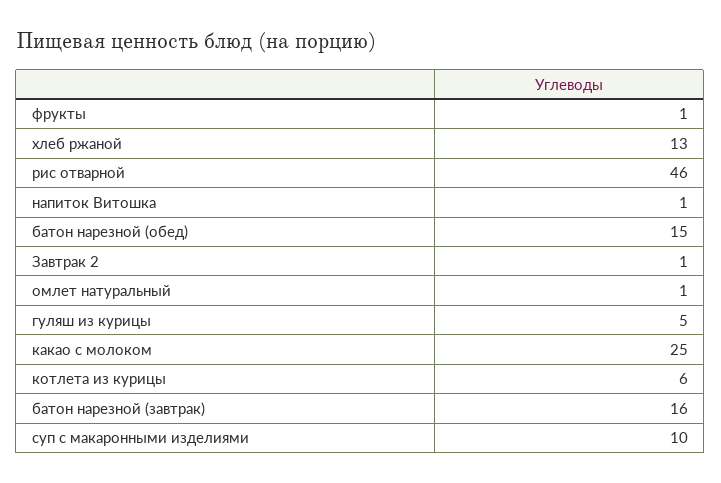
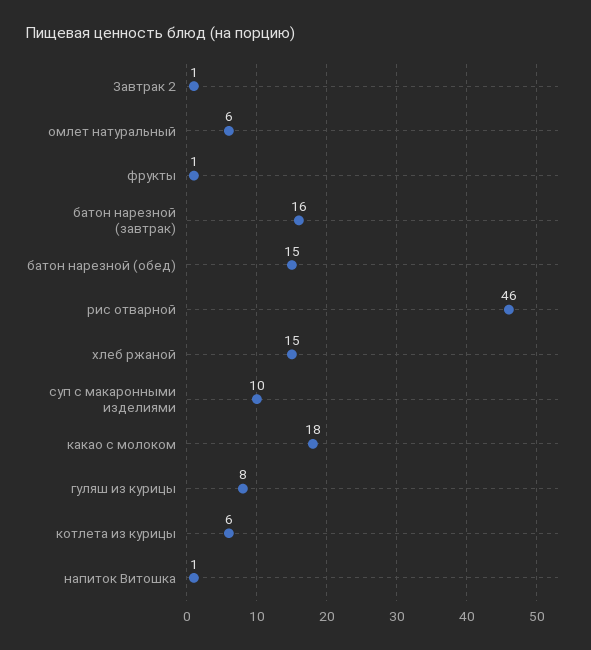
  {
    "фрукты": 1,
-   "хлеб ржаной": 13,
+   "хлеб ржаной": 15,
    "рис отварной": 46,
    "напиток Витошка": 1,
    "батон нарезной (обед)": 15,
    "Завтрак 2": 1,
-   "омлет натуральный": 1,
+   "омлет натуральный": 6,
-   "гуляш из курицы": 5,
+   "гуляш из курицы": 8,
-   "какао с молоком": 25,
+   "какао с молоком": 18,
    "котлета из курицы": 6,
    "батон нарезной (завтрак)": 16,
    "суп с макаронными изделиями": 10
  }

